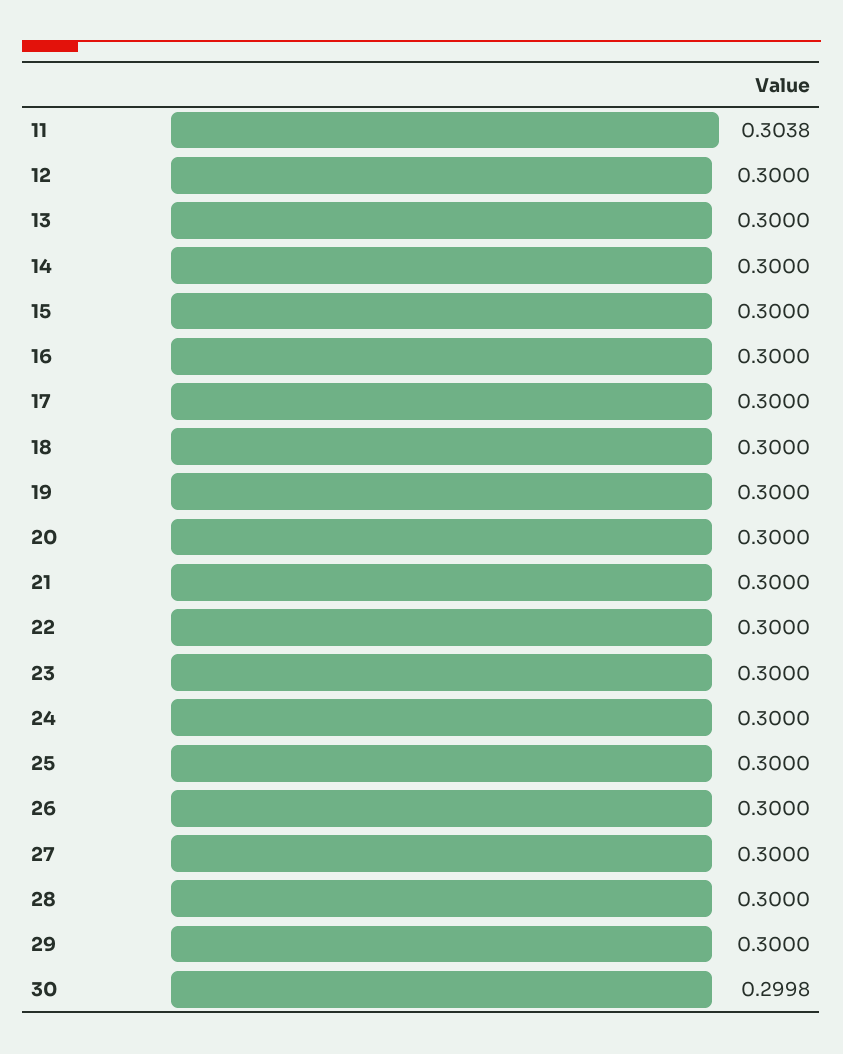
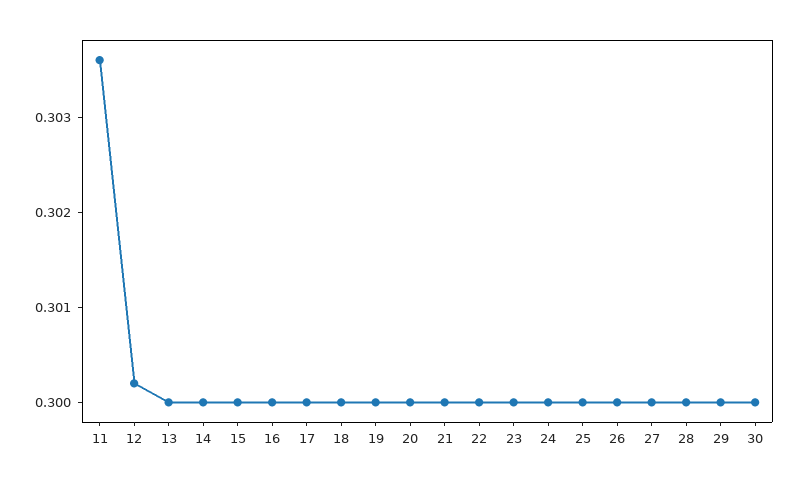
  {
-   "11": 0.3038,
+   "11": 0.3036,
-   "12": 0.3,
+   "12": 0.3002,
    "13": 0.3,
    "14": 0.3,
    "15": 0.3,
    "16": 0.3,
    "17": 0.3,
    "18": 0.3,
    "19": 0.3,
    "20": 0.3,
    "21": 0.3,
    "22": 0.3,
    "23": 0.3,
    "24": 0.3,
    "25": 0.3,
    "26": 0.3,
    "27": 0.3,
    "28": 0.3,
    "29": 0.3,
-   "30": 0.2998
+   "30": 0.3
  }

